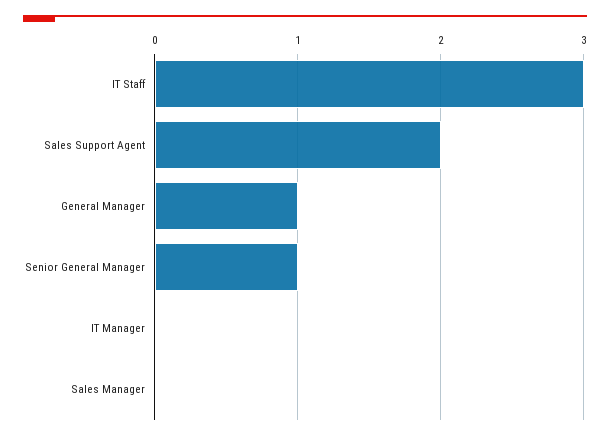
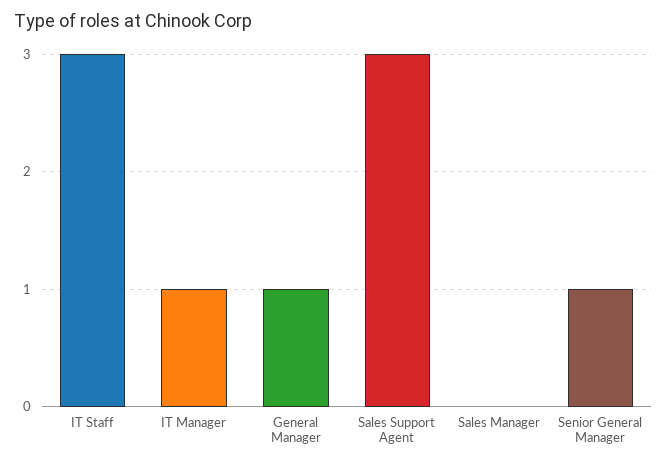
  {
    "IT Staff": 3,
-   "Sales Support Agent": 2,
+   "Sales Support Agent": 3,
    "General Manager": 1,
    "Senior General Manager": 1,
-   "IT Manager": 0,
+   "IT Manager": 1,
    "Sales Manager": 0
  }

